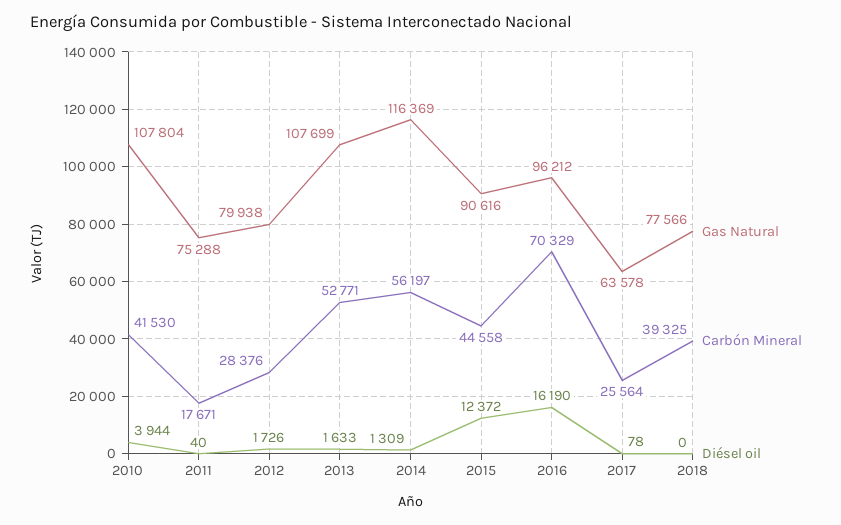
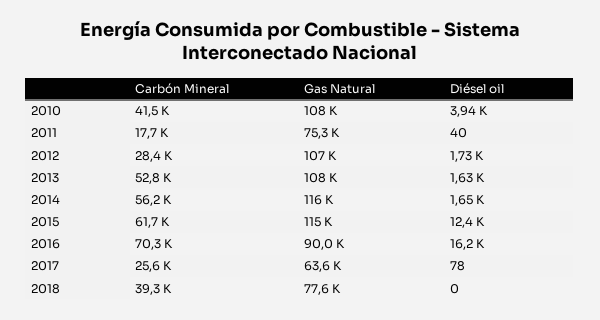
  {
    "Gas Natural": {
      "2010": 107804,
      "2011": 75288,
-     "2012": 79938,
+     "2012": 107000,
      "2013": 107699,
      "2014": 116369,
-     "2015": 90616,
+     "2015": 115000,
-     "2016": 96212,
+     "2016": 90000,
      "2017": 63578,
      "2018": 77566
    },
    "Carbón Mineral": {
      "2010": 41530,
      "2011": 17671,
      "2012": 28376,
      "2013": 52771,
      "2014": 56197,
-     "2015": 44558,
+     "2015": 61700,
      "2016": 70329,
      "2017": 25564,
      "2018": 39325
    },
    "Diésel oil": {
      "2010": 3944,
      "2011": 40,
      "2012": 1726,
      "2013": 1633,
-     "2014": 1309,
+     "2014": 1650,
      "2015": 12372,
      "2016": 16190,
      "2017": 78,
      "2018": 0
    }
  }

